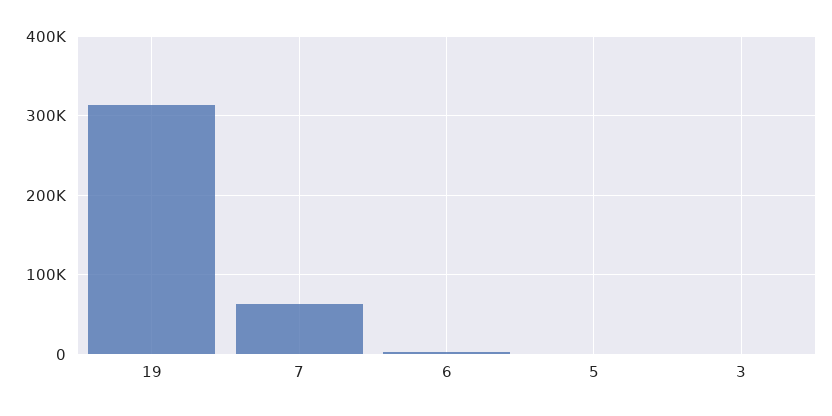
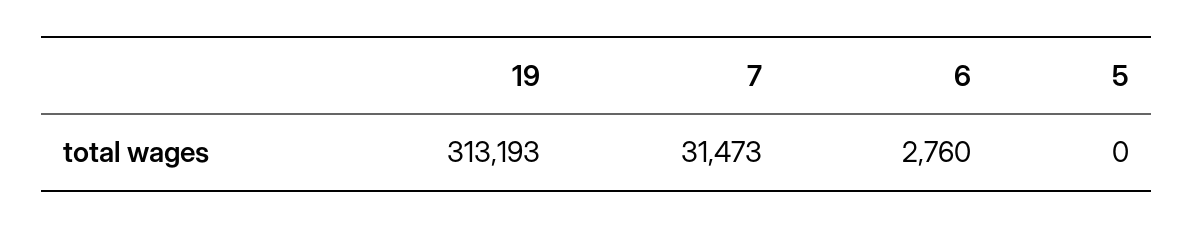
  {
    "19": 313193,
-   "7": 60000,
+   "7": 31473,
    "6": 2760,
-   "5": 0,
+   "5": 0
-   "3": 0
  }

